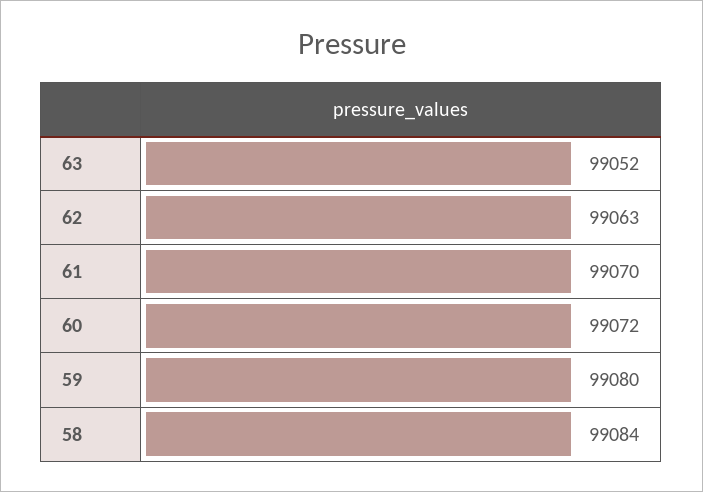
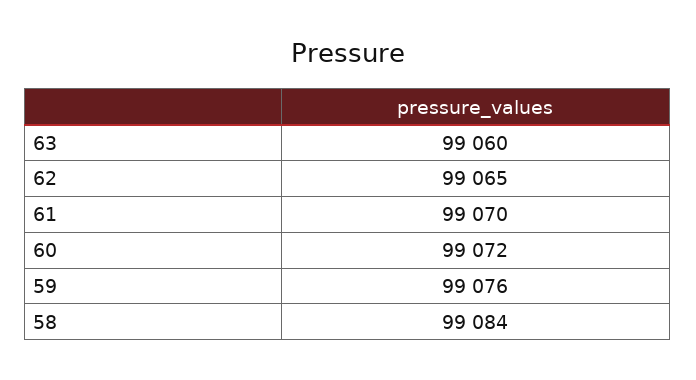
  {
-   "63": 99052,
+   "63": 99060,
-   "62": 99063,
+   "62": 99065,
    "61": 99070,
    "60": 99072,
-   "59": 99080,
+   "59": 99076,
    "58": 99084
  }

